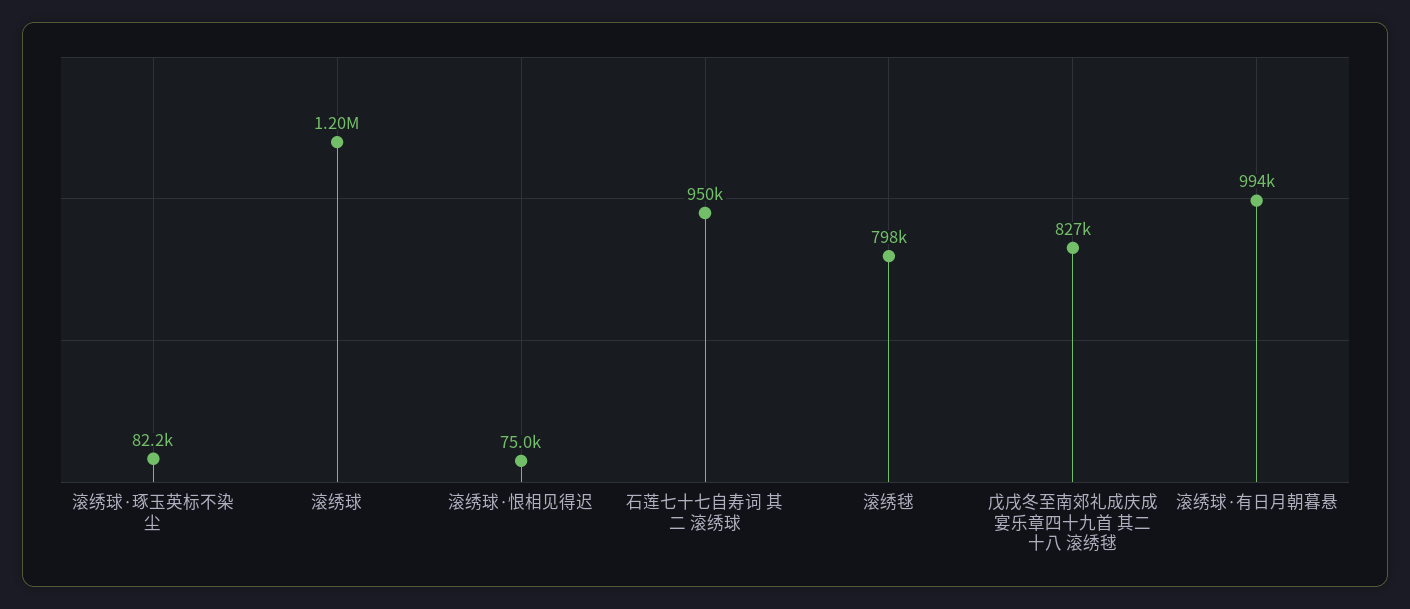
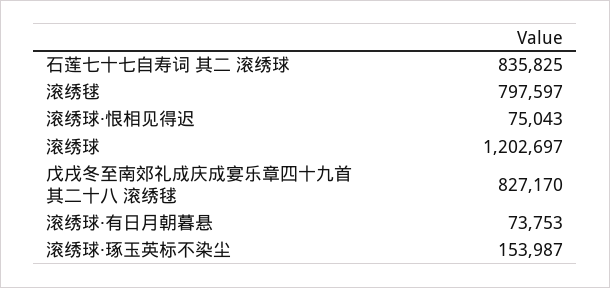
  {
-   "滚绣球·琢玉英标不染尘": 82200,
+   "滚绣球·琢玉英标不染尘": 153987,
    "滚绣球": 1202697,
    "滚绣球·恨相见得迟": 75043,
-   "石莲七十七自寿词 其二 滚绣球": 950000,
+   "石莲七十七自寿词 其二 滚绣球": 835825,
    "滚绣毬": 797597,
    "戊戌冬至南郊礼成庆成宴乐章四十九首 其二十八 滚绣毬": 827170,
-   "滚绣球·有日月朝暮悬": 994000
+   "滚绣球·有日月朝暮悬": 73753
  }

